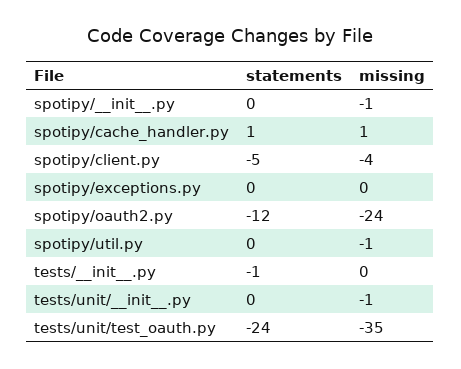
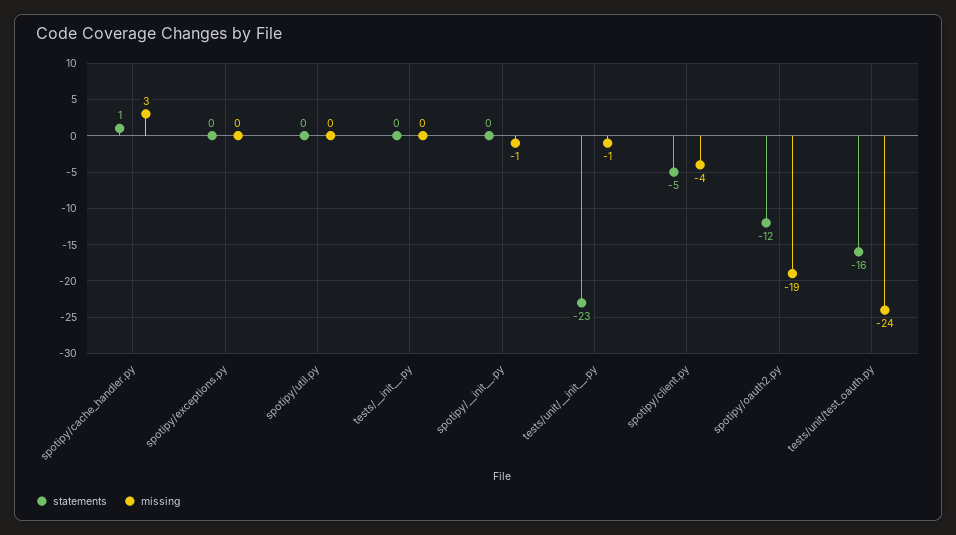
  {
    "statements": {
      "spotipy/__init__.py": 0,
      "spotipy/cache_handler.py": 1,
      "spotipy/client.py": -5,
      "spotipy/exceptions.py": 0,
      "spotipy/oauth2.py": -12,
      "spotipy/util.py": 0,
-     "tests/__init__.py": -1,
+     "tests/__init__.py": 0,
-     "tests/unit/__init__.py": 0,
+     "tests/unit/__init__.py": -23,
-     "tests/unit/test_oauth.py": -24
+     "tests/unit/test_oauth.py": -16
    },
    "missing": {
      "spotipy/__init__.py": -1,
-     "spotipy/cache_handler.py": 1,
+     "spotipy/cache_handler.py": 3,
      "spotipy/client.py": -4,
      "spotipy/exceptions.py": 0,
-     "spotipy/oauth2.py": -24,
+     "spotipy/oauth2.py": -19,
-     "spotipy/util.py": -1,
+     "spotipy/util.py": 0,
      "tests/__init__.py": 0,
      "tests/unit/__init__.py": -1,
-     "tests/unit/test_oauth.py": -35
+     "tests/unit/test_oauth.py": -24
    }
  }

